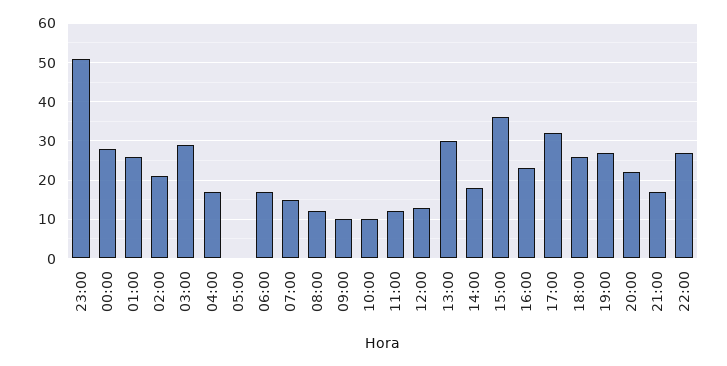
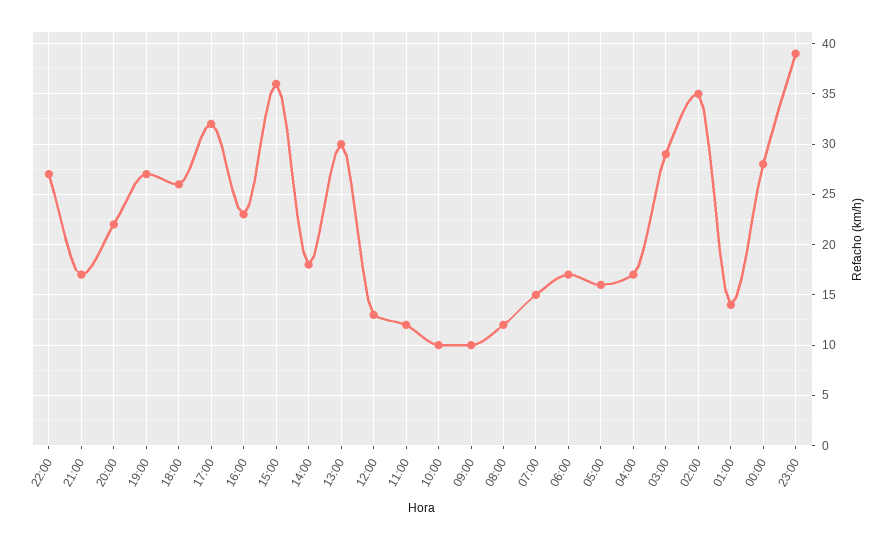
  {
-   "23:00": 50,
+   "23:00": 39,
    "00:00": 28,
-   "01:00": 25,
+   "01:00": 14,
-   "02:00": 20,
+   "02:00": 35,
    "03:00": 29,
    "04:00": 17,
-   "05:00": 0,
+   "05:00": 16,
    "06:00": 17,
    "07:00": 15,
    "08:00": 12,
    "09:00": 10,
    "10:00": 10,
    "11:00": 12,
    "12:00": 13,
    "13:00": 30,
    "14:00": 18,
    "15:00": 36,
    "16:00": 23,
    "17:00": 32,
    "18:00": 26,
    "19:00": 27,
    "20:00": 22,
    "21:00": 17,
    "22:00": 27
  }

